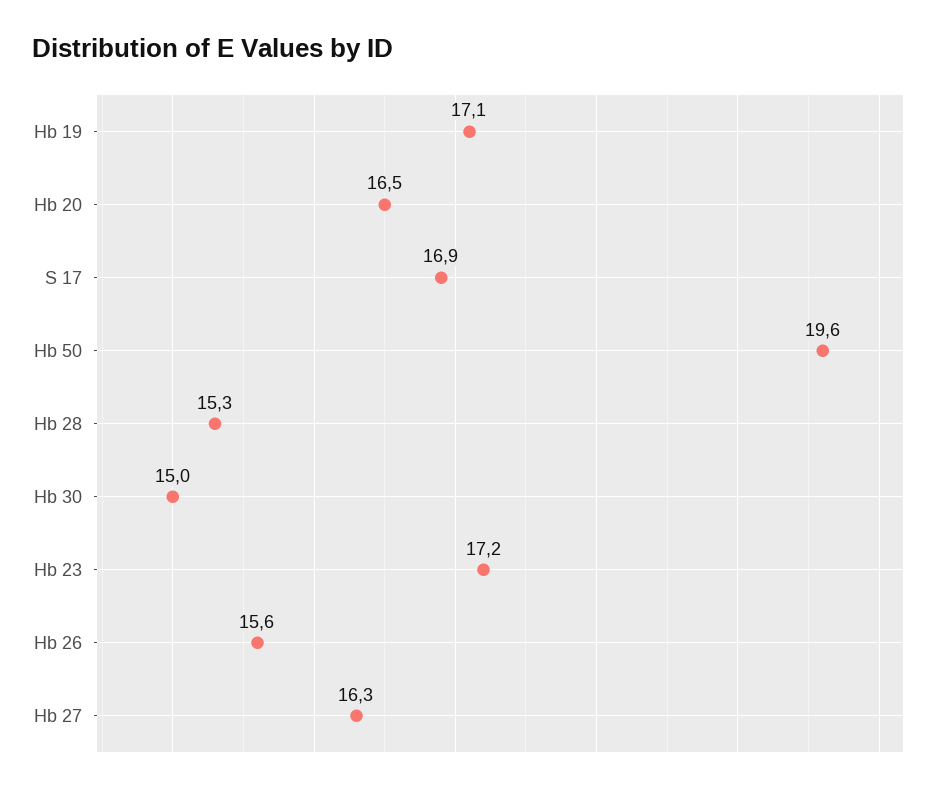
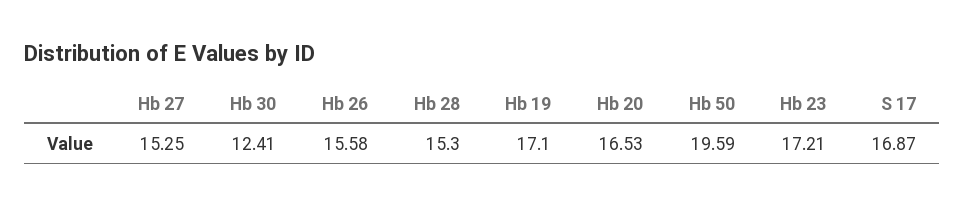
  {
    "Hb 19": 17.1,
    "Hb 20": 16.53,
    "S 17": 16.87,
    "Hb 50": 19.59,
    "Hb 28": 15.3,
-   "Hb 30": 15,
+   "Hb 30": 12.41,
    "Hb 23": 17.21,
    "Hb 26": 15.58,
-   "Hb 27": 16.3
+   "Hb 27": 15.25
  }

